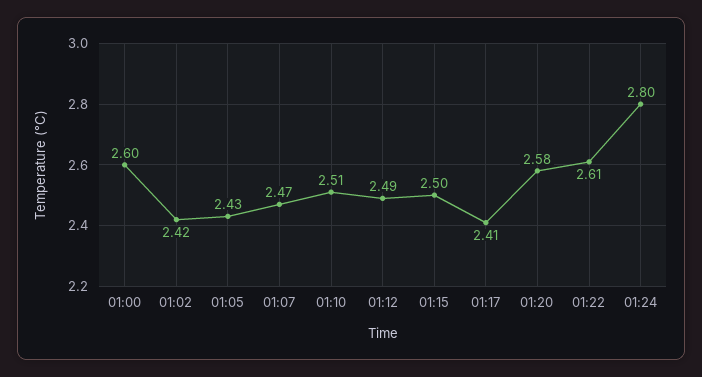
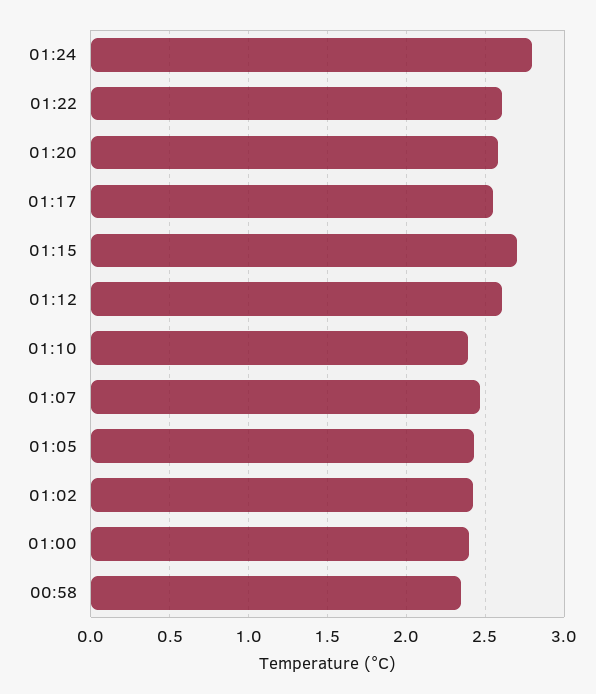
  {
-   "01:00": 2.6,
+   "01:00": 2.4,
    "01:02": 2.42,
    "01:05": 2.43,
    "01:07": 2.47,
-   "01:10": 2.51,
+   "01:10": 2.4,
-   "01:12": 2.49,
+   "01:12": 2.6,
-   "01:15": 2.5,
+   "01:15": 2.7,
-   "01:17": 2.41,
+   "01:17": 2.55,
    "01:20": 2.58,
    "01:22": 2.61,
-   "01:24": 2.8
+   "01:24": 2.8,
+   "00:58": 2.35
  }

